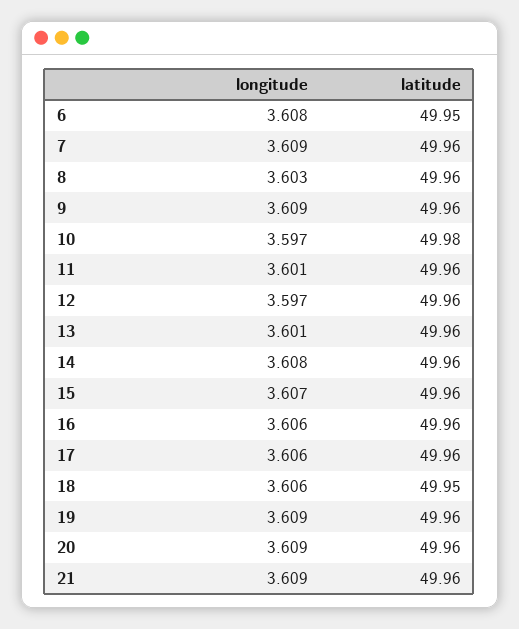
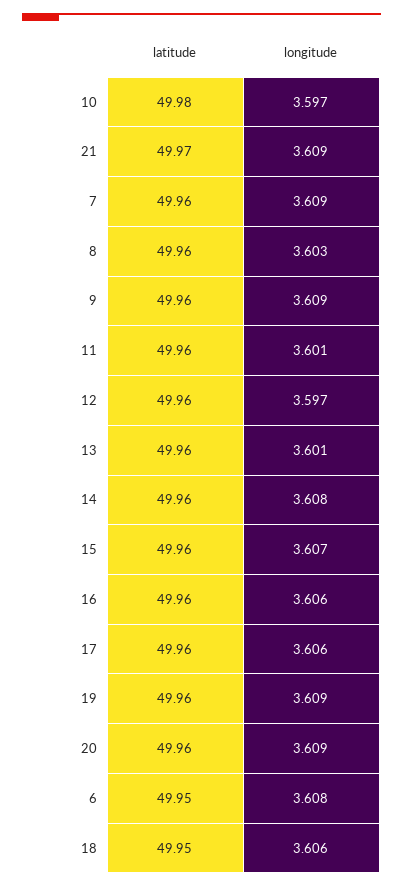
  {
    "longitude": {
      "6": 3.608,
      "7": 3.609,
      "8": 3.603,
      "9": 3.609,
      "10": 3.597,
      "11": 3.601,
      "12": 3.597,
      "13": 3.601,
      "14": 3.608,
      "15": 3.607,
      "16": 3.606,
      "17": 3.606,
      "18": 3.606,
      "19": 3.609,
      "20": 3.609,
      "21": 3.609
    },
    "latitude": {
      "6": 49.95,
      "7": 49.96,
      "8": 49.96,
      "9": 49.96,
      "10": 49.98,
      "11": 49.96,
      "12": 49.96,
      "13": 49.96,
      "14": 49.96,
      "15": 49.96,
      "16": 49.96,
      "17": 49.96,
      "18": 49.95,
      "19": 49.96,
      "20": 49.96,
-     "21": 49.96
+     "21": 49.97
    }
  }

